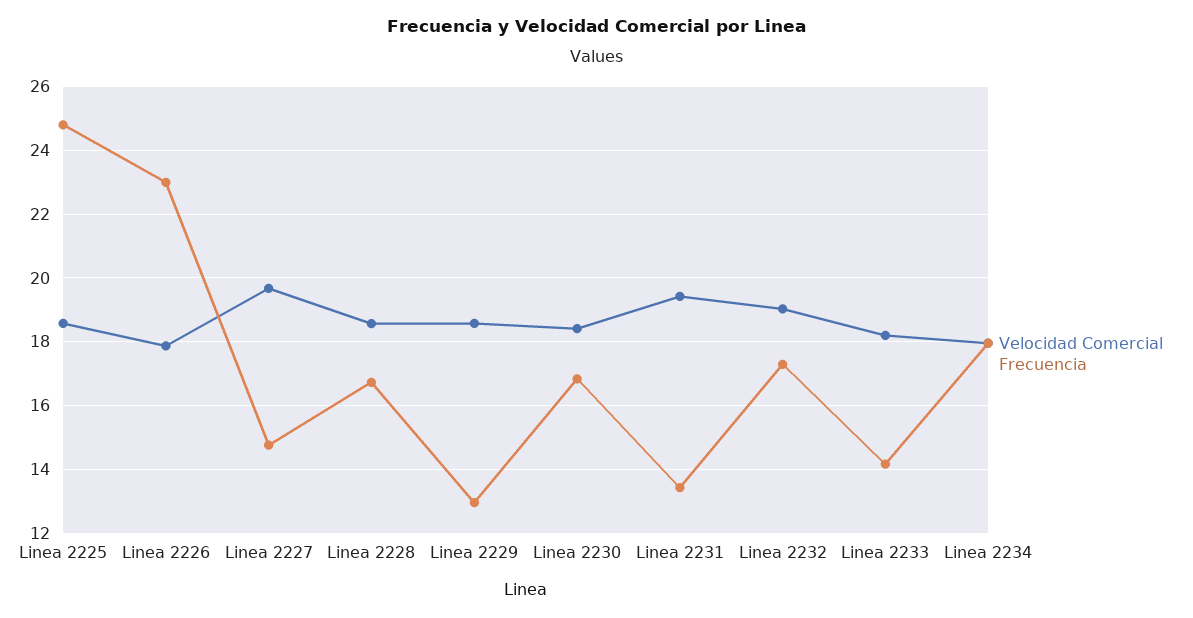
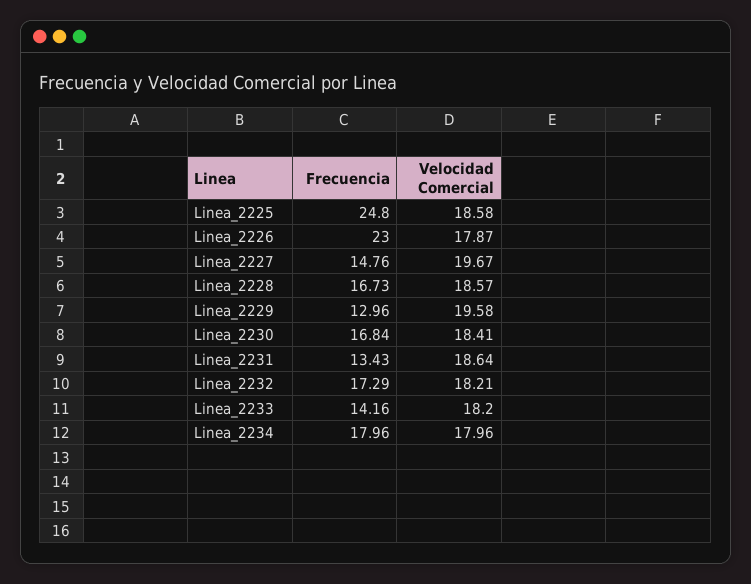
  {
    "Velocidad Comercial": {
      "Linea 2225": 18.58,
      "Linea 2226": 17.87,
      "Linea 2227": 19.67,
      "Linea 2228": 18.57,
-     "Linea 2229": 18.6,
+     "Linea 2229": 19.58,
      "Linea 2230": 18.41,
-     "Linea 2231": 19.4,
+     "Linea 2231": 18.64,
-     "Linea 2232": 19,
+     "Linea 2232": 18.21,
      "Linea 2233": 18.2,
      "Linea 2234": 17.96
    },
    "Frecuencia": {
      "Linea 2225": 24.8,
      "Linea 2226": 23,
      "Linea 2227": 14.76,
      "Linea 2228": 16.73,
      "Linea 2229": 12.96,
      "Linea 2230": 16.84,
      "Linea 2231": 13.43,
      "Linea 2232": 17.29,
      "Linea 2233": 14.16,
      "Linea 2234": 17.96
    }
  }

